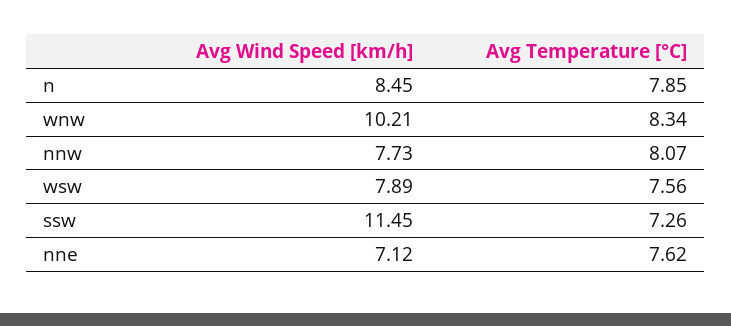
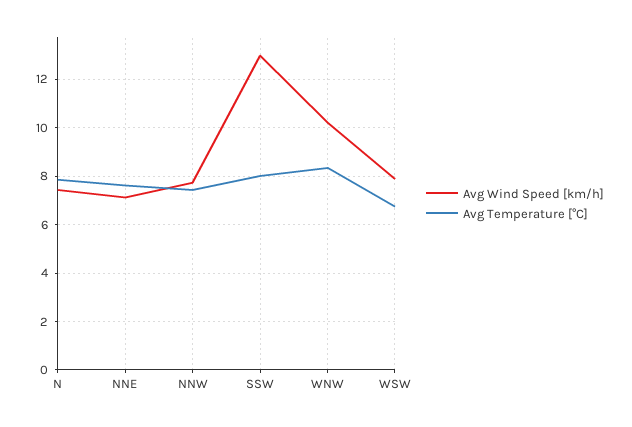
  {
    "Avg Wind Speed [km/h]": {
-     "n": 8.45,
+     "n": 7.5,
      "wnw": 10.21,
      "nnw": 7.73,
      "wsw": 7.89,
-     "ssw": 11.45,
+     "ssw": 13,
      "nne": 7.12
    },
    "Avg Temperature [°C]": {
      "n": 7.85,
      "wnw": 8.34,
-     "nnw": 8.07,
+     "nnw": 7.5,
-     "wsw": 7.56,
+     "wsw": 6.75,
-     "ssw": 7.26,
+     "ssw": 8,
      "nne": 7.62
    }
  }

